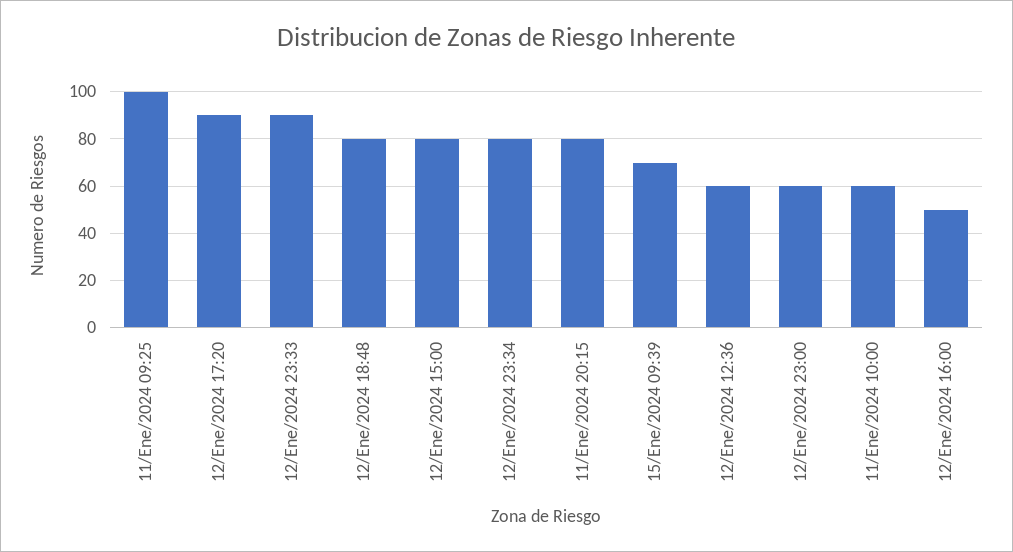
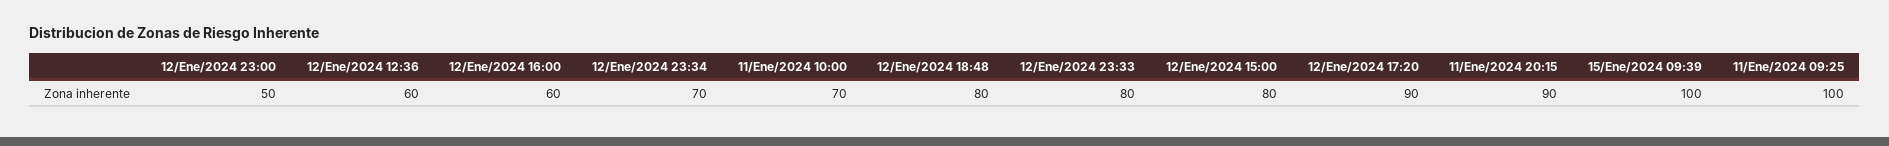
  {
    "11/Ene/2024 09:25": 100,
    "12/Ene/2024 17:20": 90,
-   "12/Ene/2024 23:33": 90,
+   "12/Ene/2024 23:33": 80,
    "12/Ene/2024 18:48": 80,
    "12/Ene/2024 15:00": 80,
-   "12/Ene/2024 23:34": 80,
+   "12/Ene/2024 23:34": 70,
-   "11/Ene/2024 20:15": 80,
+   "11/Ene/2024 20:15": 90,
-   "15/Ene/2024 09:39": 70,
+   "15/Ene/2024 09:39": 100,
    "12/Ene/2024 12:36": 60,
-   "12/Ene/2024 23:00": 60,
+   "12/Ene/2024 23:00": 50,
-   "11/Ene/2024 10:00": 60,
+   "11/Ene/2024 10:00": 70,
-   "12/Ene/2024 16:00": 50
+   "12/Ene/2024 16:00": 60
  }

